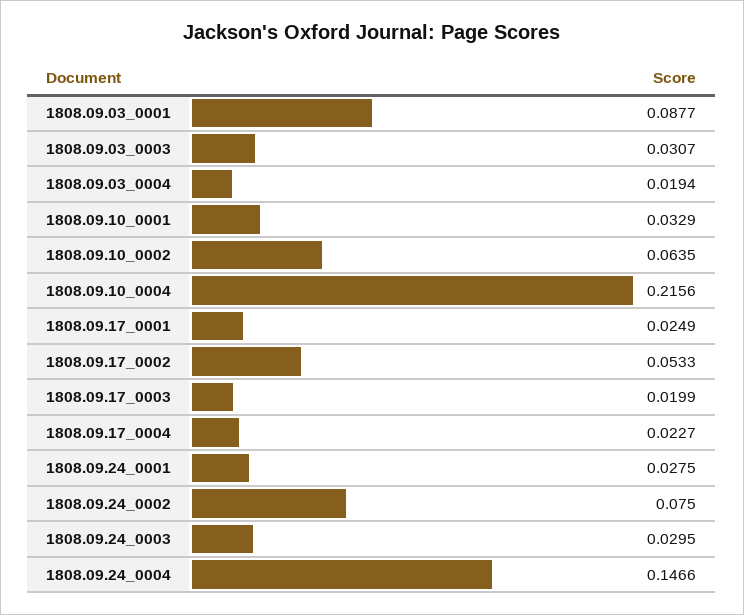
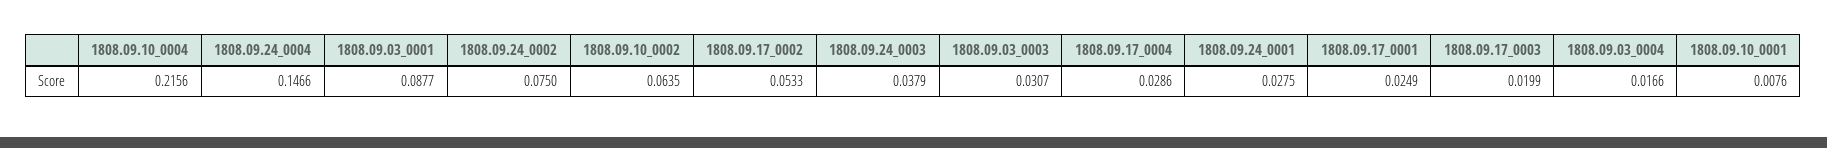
  {
    "1808.09.03_0001": 0.0877,
    "1808.09.03_0003": 0.0307,
-   "1808.09.03_0004": 0.0194,
+   "1808.09.03_0004": 0.0166,
-   "1808.09.10_0001": 0.0329,
+   "1808.09.10_0001": 0.0076,
    "1808.09.10_0002": 0.0635,
    "1808.09.10_0004": 0.2156,
    "1808.09.17_0001": 0.0249,
    "1808.09.17_0002": 0.0533,
    "1808.09.17_0003": 0.0199,
-   "1808.09.17_0004": 0.0227,
+   "1808.09.17_0004": 0.0286,
    "1808.09.24_0001": 0.0275,
    "1808.09.24_0002": 0.075,
-   "1808.09.24_0003": 0.0295,
+   "1808.09.24_0003": 0.0379,
    "1808.09.24_0004": 0.1466
  }

